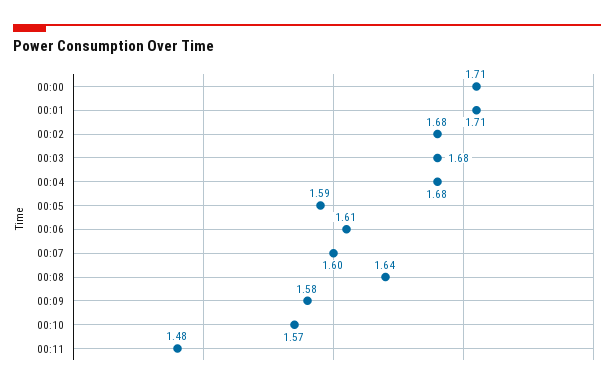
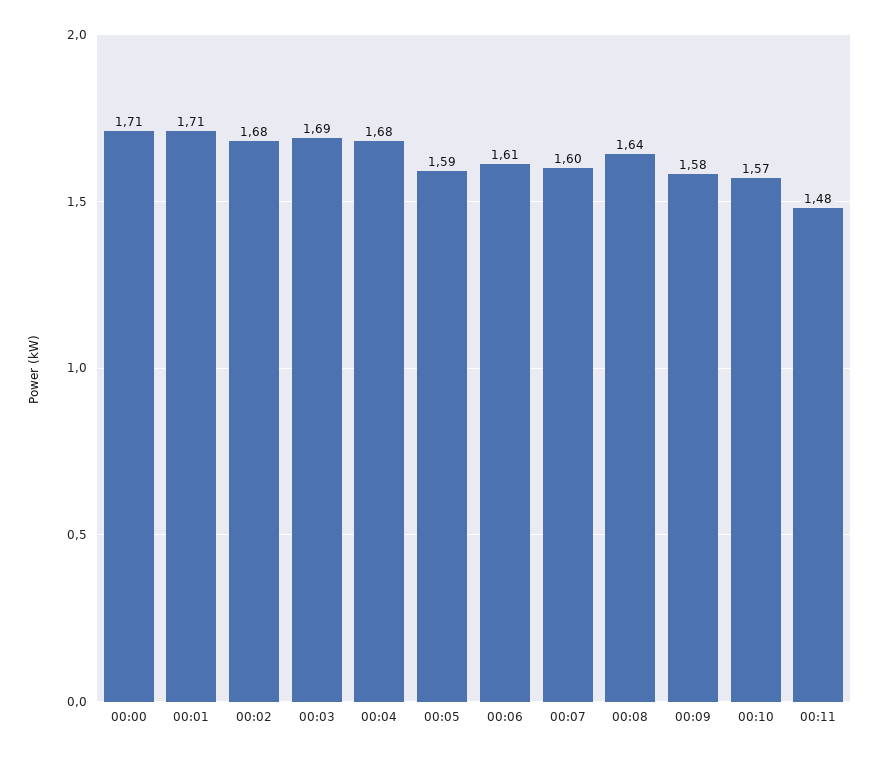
  {
    "00:00": 1.71,
    "00:01": 1.71,
    "00:02": 1.68,
-   "00:03": 1.68,
+   "00:03": 1.69,
    "00:04": 1.68,
    "00:05": 1.59,
    "00:06": 1.61,
    "00:07": 1.6,
    "00:08": 1.64,
    "00:09": 1.58,
    "00:10": 1.57,
    "00:11": 1.48
  }

